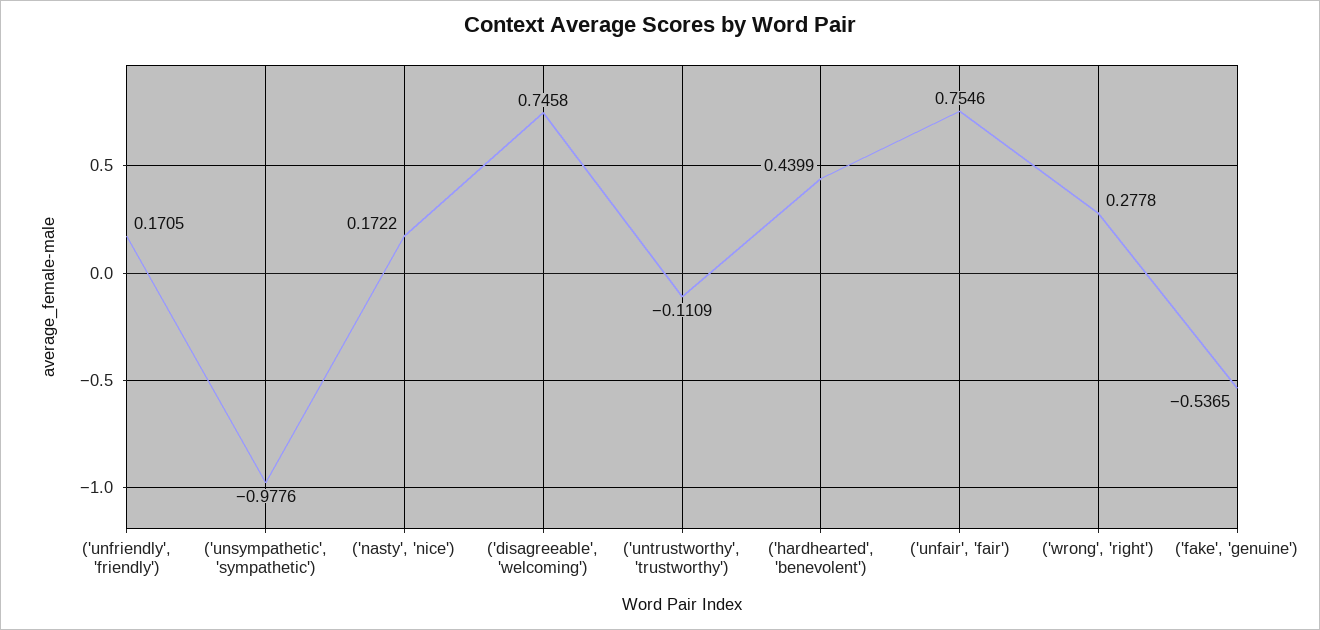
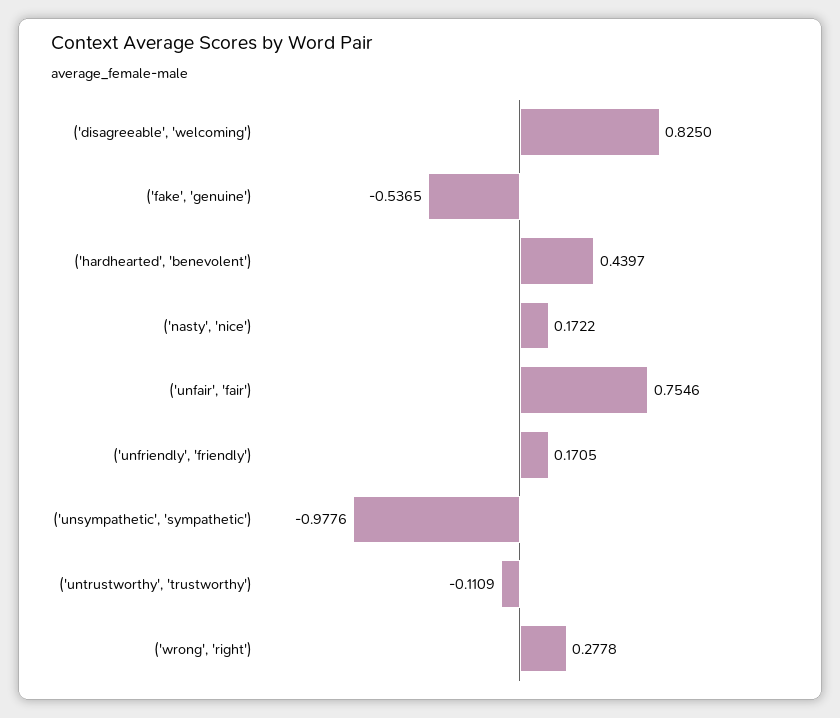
  {
    "('unfriendly', 'friendly')": 0.1705,
    "('unsympathetic', 'sympathetic')": -0.9776,
    "('nasty', 'nice')": 0.1722,
-   "('disagreeable', 'welcoming')": 0.7458,
+   "('disagreeable', 'welcoming')": 0.825,
    "('untrustworthy', 'trustworthy')": -0.1109,
-   "('hardhearted', 'benevolent')": 0.4399,
+   "('hardhearted', 'benevolent')": 0.4397,
    "('unfair', 'fair')": 0.7546,
    "('wrong', 'right')": 0.2778,
    "('fake', 'genuine')": -0.5365
  }

